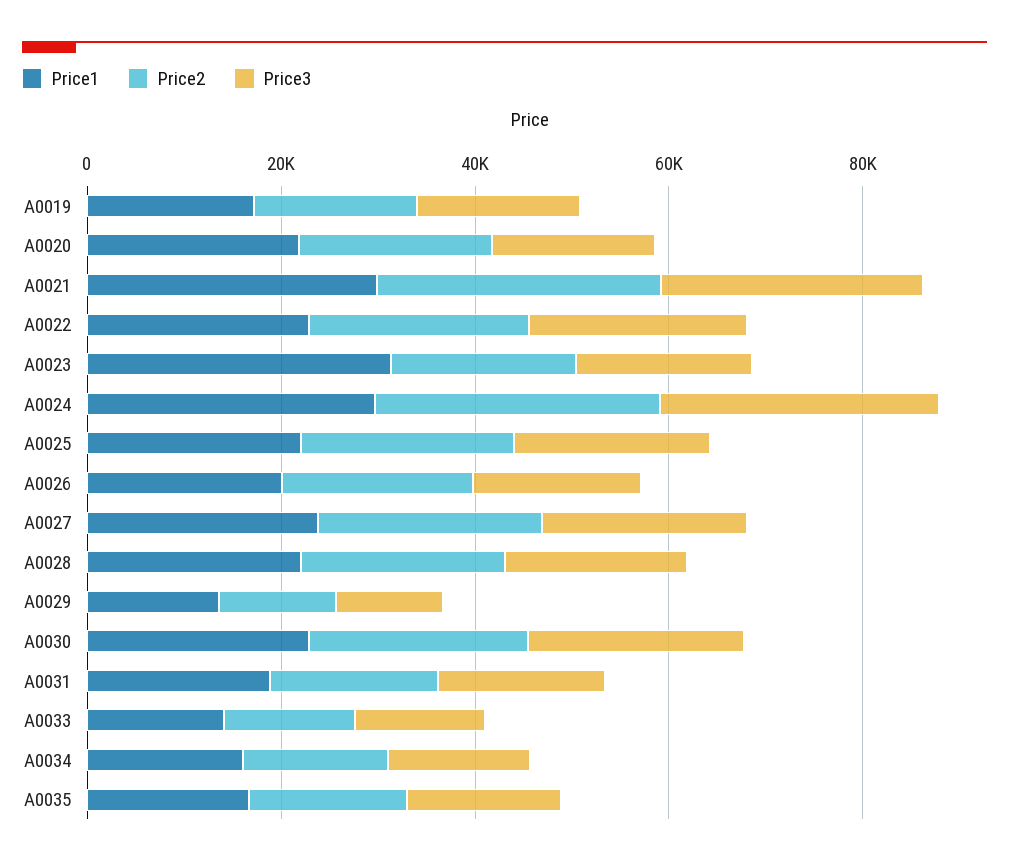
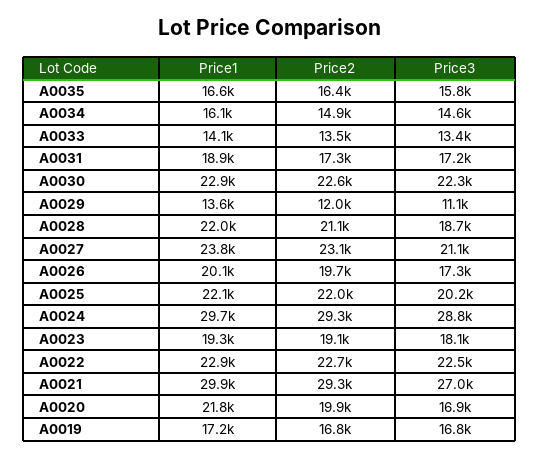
  {
    "Price1": {
      "A0019": 17200,
      "A0020": 21800,
      "A0021": 29900,
      "A0022": 22900,
-     "A0023": 30000,
+     "A0023": 19300,
      "A0024": 29700,
      "A0025": 22100,
      "A0026": 20100,
      "A0027": 23800,
      "A0028": 22000,
      "A0029": 13600,
      "A0030": 22900,
      "A0031": 18900,
      "A0033": 14100,
      "A0034": 16100,
      "A0035": 16600
    },
    "Price2": {
      "A0019": 16800,
      "A0020": 19900,
      "A0021": 29300,
      "A0022": 22700,
      "A0023": 19100,
      "A0024": 29300,
      "A0025": 22000,
      "A0026": 19700,
      "A0027": 23100,
      "A0028": 21100,
      "A0029": 12000,
      "A0030": 22600,
      "A0031": 17300,
      "A0033": 13500,
      "A0034": 14900,
      "A0035": 16400
    },
    "Price3": {
      "A0019": 16800,
      "A0020": 16900,
      "A0021": 27000,
      "A0022": 22500,
      "A0023": 18100,
      "A0024": 28800,
      "A0025": 20200,
      "A0026": 17300,
      "A0027": 21100,
      "A0028": 18700,
      "A0029": 11100,
      "A0030": 22300,
      "A0031": 17200,
      "A0033": 13400,
      "A0034": 14600,
      "A0035": 15800
    }
  }

